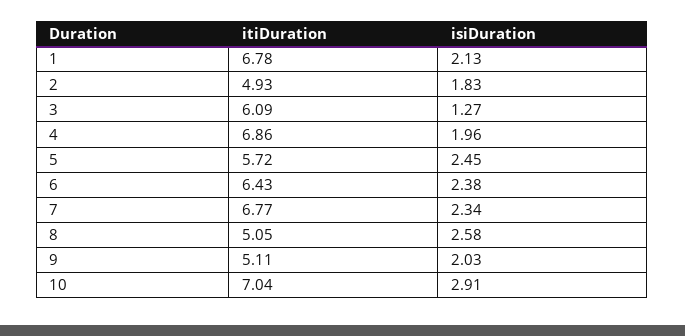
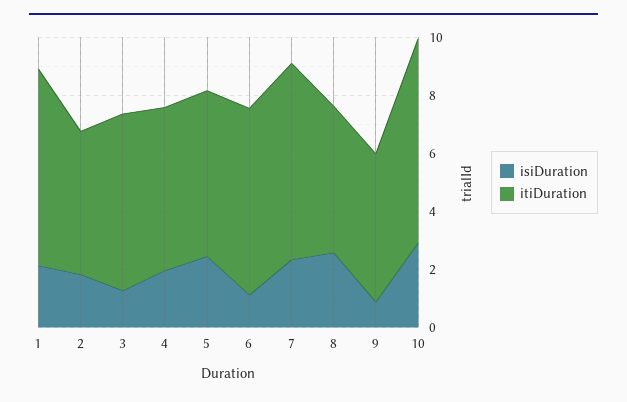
  {
    "itiDuration": {
      "1": 6.78,
      "2": 4.93,
      "3": 6.09,
-     "4": 6.86,
+     "4": 5.5,
      "5": 5.72,
      "6": 6.43,
      "7": 6.77,
      "8": 5.05,
      "9": 5.11,
      "10": 7.04
    },
    "isiDuration": {
      "1": 2.13,
      "2": 1.83,
      "3": 1.27,
      "4": 1.96,
      "5": 2.45,
-     "6": 2.38,
+     "6": 1,
      "7": 2.34,
      "8": 2.58,
-     "9": 2.03,
+     "9": 1,
      "10": 2.91
    }
  }

